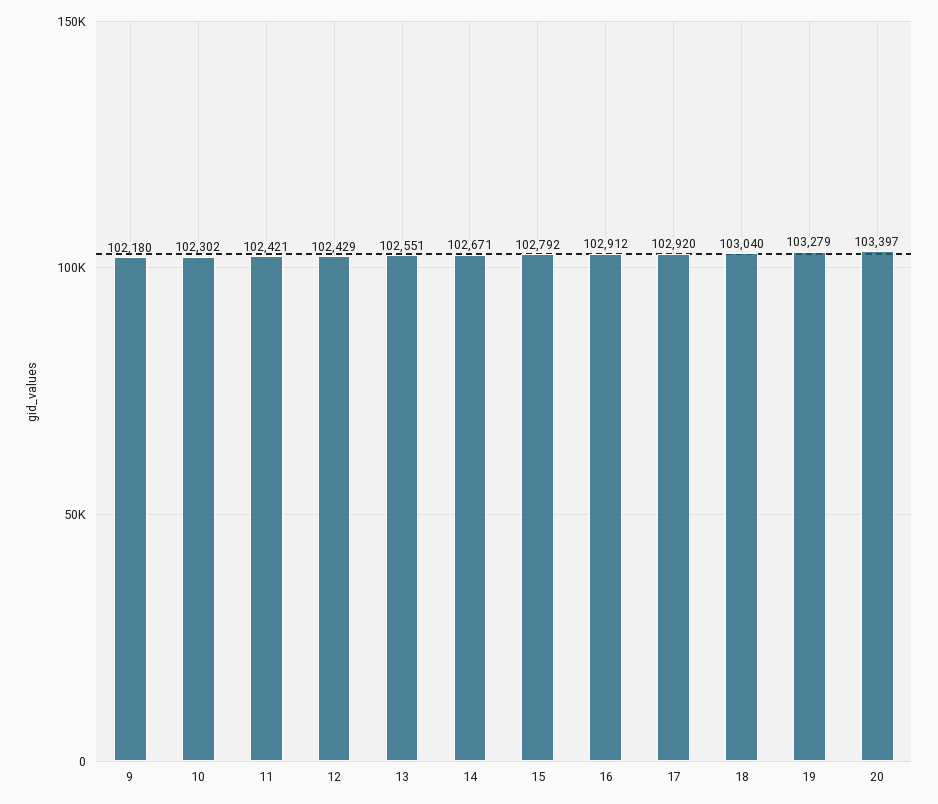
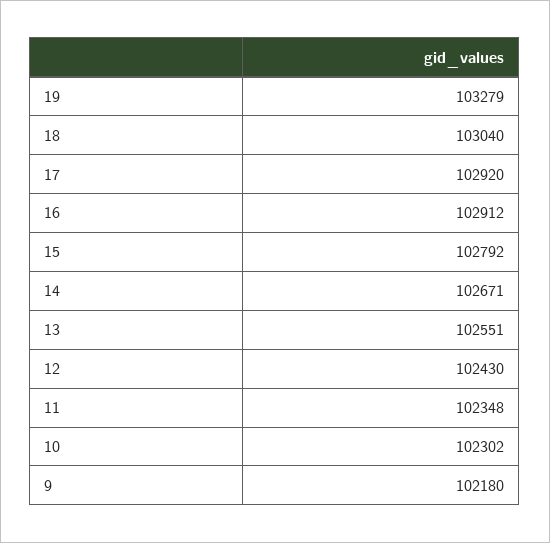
  {
    "9": 102180,
    "10": 102302,
-   "11": 102421,
+   "11": 102348,
-   "12": 102429,
+   "12": 102430,
    "13": 102551,
    "14": 102671,
    "15": 102792,
    "16": 102912,
    "17": 102920,
    "18": 103040,
-   "19": 103279,
+   "19": 103279
-   "20": 103397
  }

